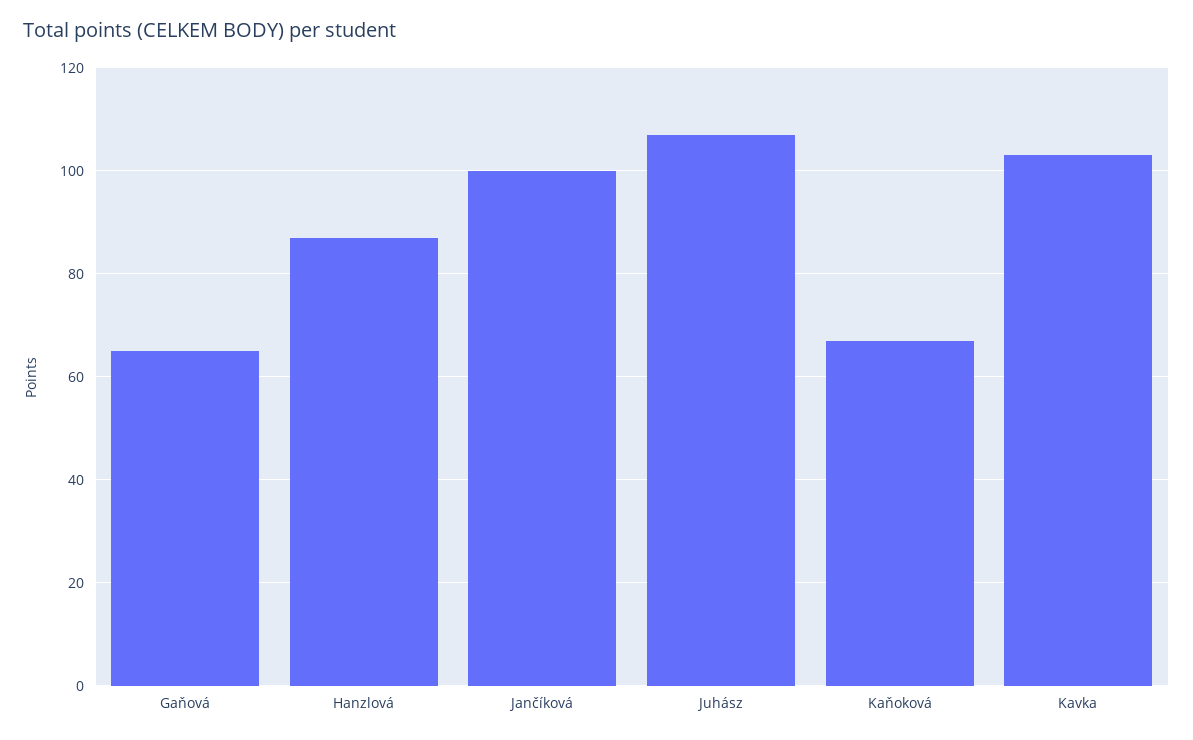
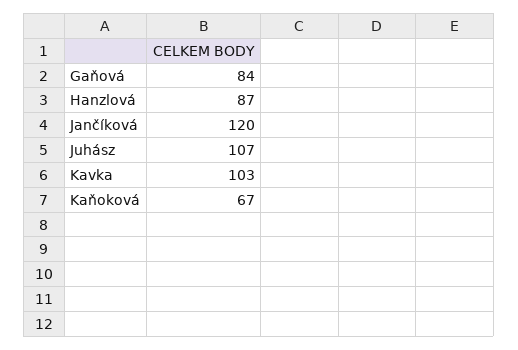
  {
-   "Gaňová": 65,
+   "Gaňová": 84,
    "Hanzlová": 87,
-   "Jančíková": 100,
+   "Jančíková": 120,
    "Juhász": 107,
    "Kaňoková": 67,
    "Kavka": 103
  }

